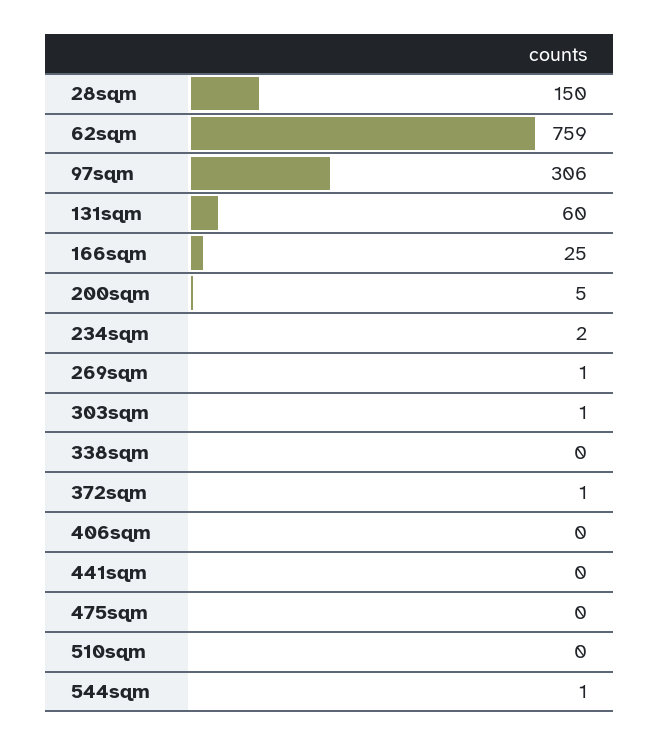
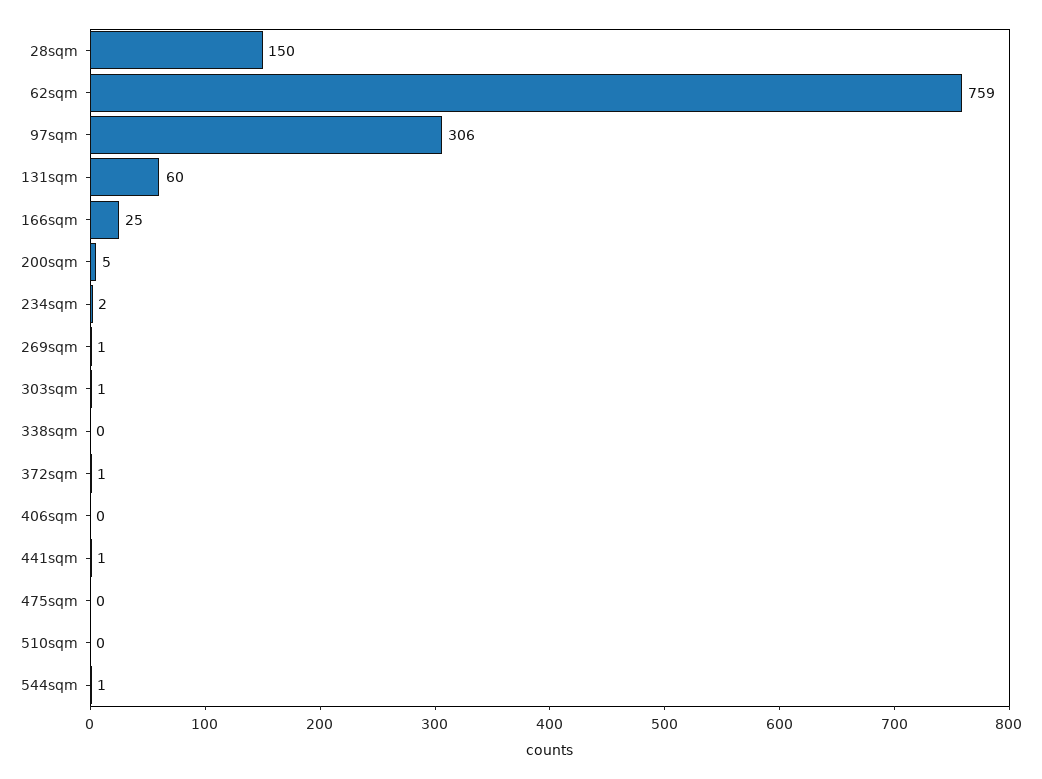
  {
    "28sqm": 150,
    "62sqm": 759,
    "97sqm": 306,
    "131sqm": 60,
    "166sqm": 25,
    "200sqm": 5,
    "234sqm": 2,
    "269sqm": 1,
    "303sqm": 1,
    "338sqm": 0,
    "372sqm": 1,
    "406sqm": 0,
-   "441sqm": 0,
+   "441sqm": 1,
    "475sqm": 0,
    "510sqm": 0,
    "544sqm": 1
  }

